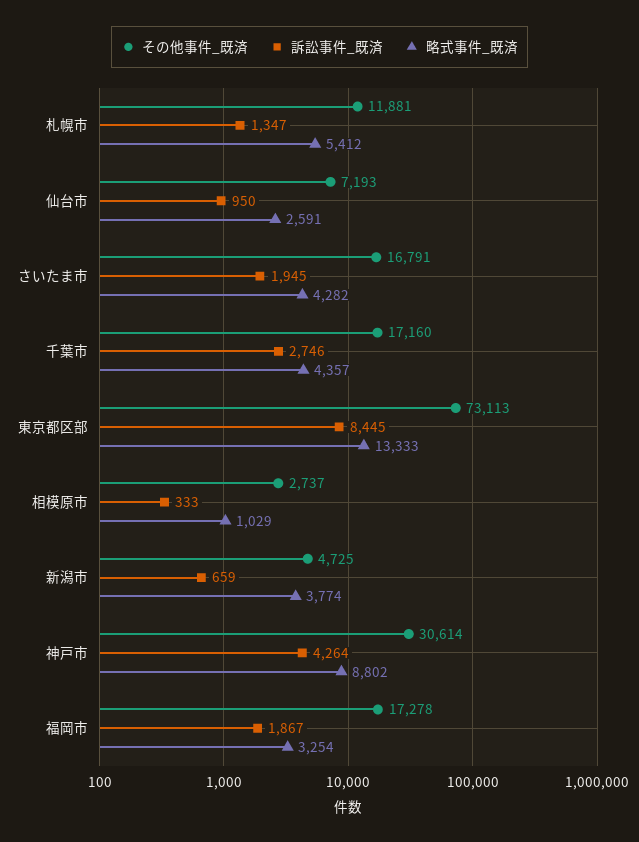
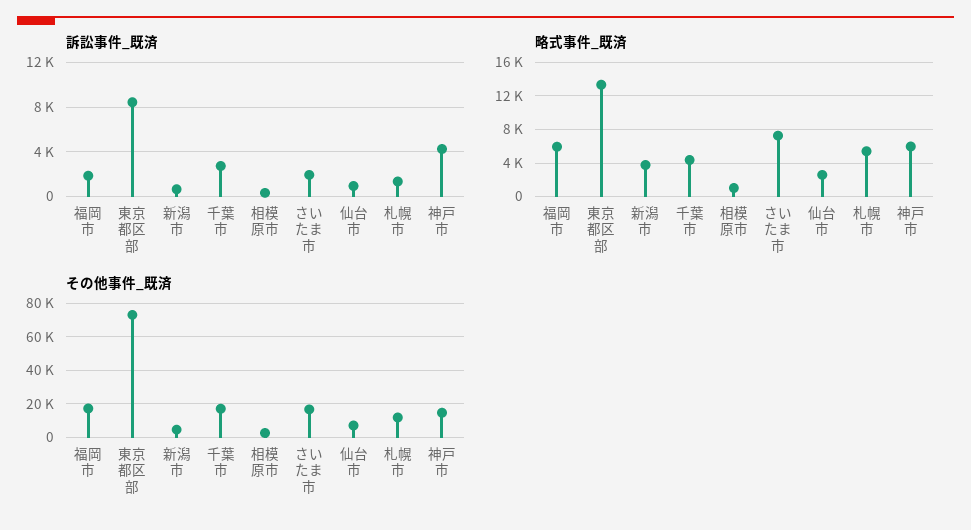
  {
    "その他事件_既済": {
      "札幌市": 11881,
      "仙台市": 7193,
      "さいたま市": 16791,
      "千葉市": 17160,
      "東京都区部": 73113,
      "相模原市": 2737,
      "新潟市": 4725,
-     "神戸市": 30614,
+     "神戸市": 15000,
      "福岡市": 17278
    },
    "訴訟事件_既済": {
      "札幌市": 1347,
      "仙台市": 950,
      "さいたま市": 1945,
      "千葉市": 2746,
      "東京都区部": 8445,
      "相模原市": 333,
      "新潟市": 659,
      "神戸市": 4264,
      "福岡市": 1867
    },
    "略式事件_既済": {
      "札幌市": 5412,
      "仙台市": 2591,
-     "さいたま市": 4282,
+     "さいたま市": 7000,
      "千葉市": 4357,
      "東京都区部": 13333,
      "相模原市": 1029,
      "新潟市": 3774,
-     "神戸市": 8802,
+     "神戸市": 6000,
-     "福岡市": 3254
+     "福岡市": 6000
    }
  }

